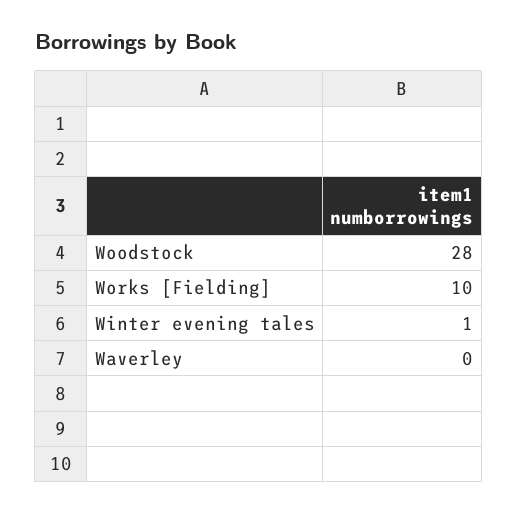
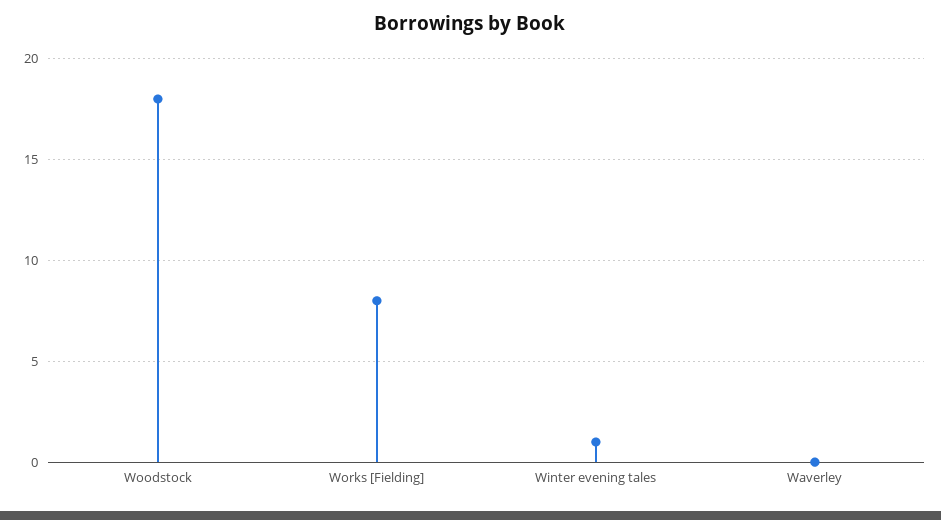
  {
-   "Woodstock": 28,
+   "Woodstock": 18,
-   "Works [Fielding]": 10,
+   "Works [Fielding]": 8,
    "Winter evening tales": 1,
    "Waverley": 0
  }

